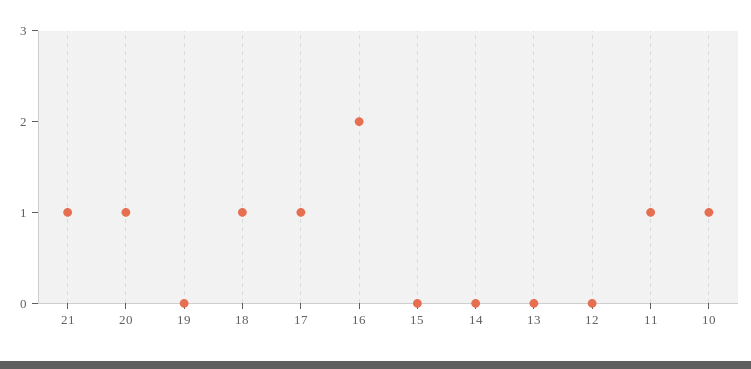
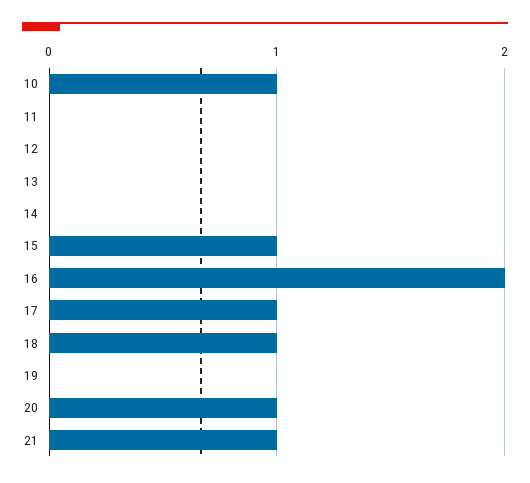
  {
    "21": 1,
    "20": 1,
    "19": 0,
    "18": 1,
    "17": 1,
    "16": 2,
-   "15": 0,
+   "15": 1,
    "14": 0,
    "13": 0,
    "12": 0,
-   "11": 1,
+   "11": 0,
    "10": 1
  }

